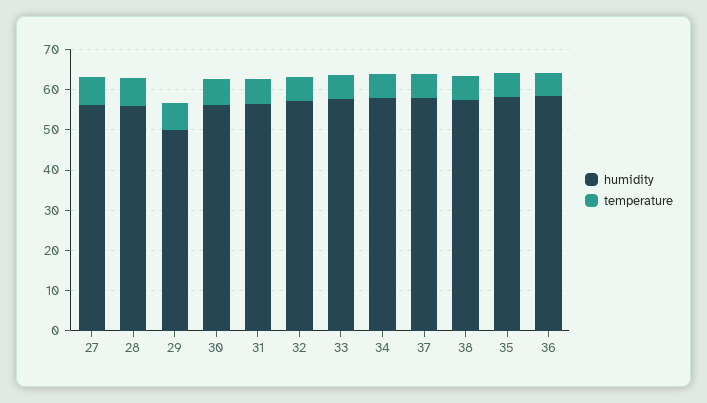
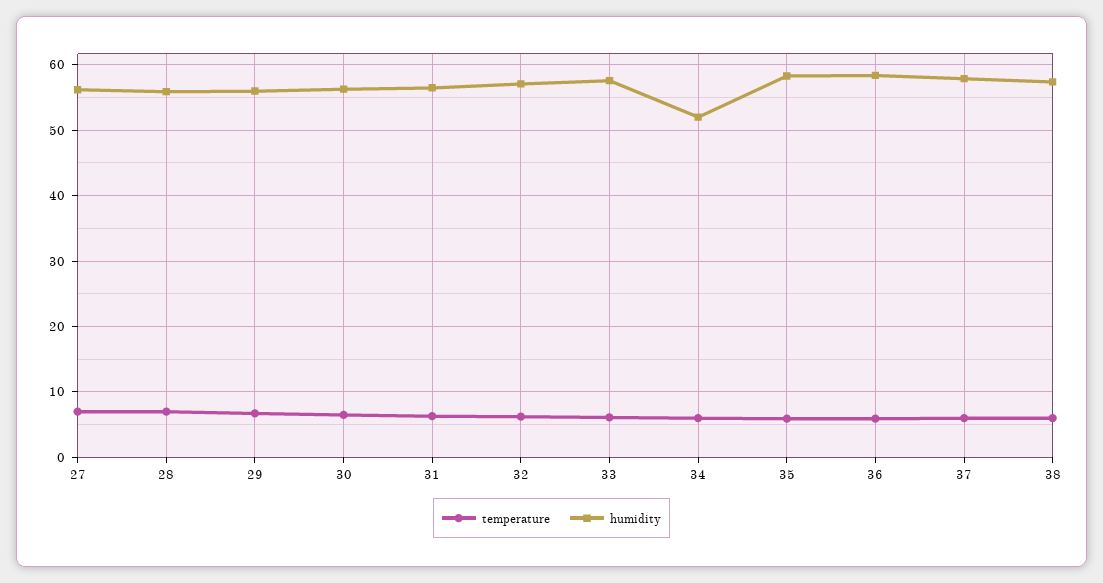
  {
    "humidity": {
      "27": 56,
      "28": 56,
-     "29": 50,
+     "29": 56,
      "30": 56,
      "31": 57,
      "32": 57,
      "33": 58,
-     "34": 58,
+     "34": 52,
      "37": 58,
      "38": 57,
      "35": 58,
      "36": 58
    },
    "temperature": {
      "27": 7,
      "28": 7,
      "29": 7,
      "30": 7,
      "31": 6,
      "32": 6,
      "33": 6,
      "34": 6,
      "37": 6,
      "38": 6,
      "35": 6,
      "36": 6
    }
  }

